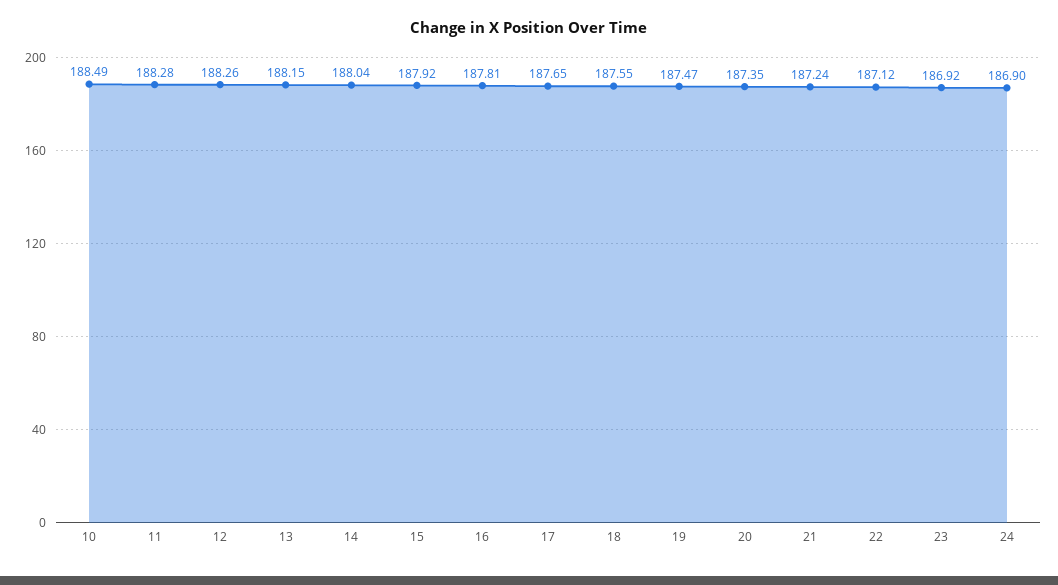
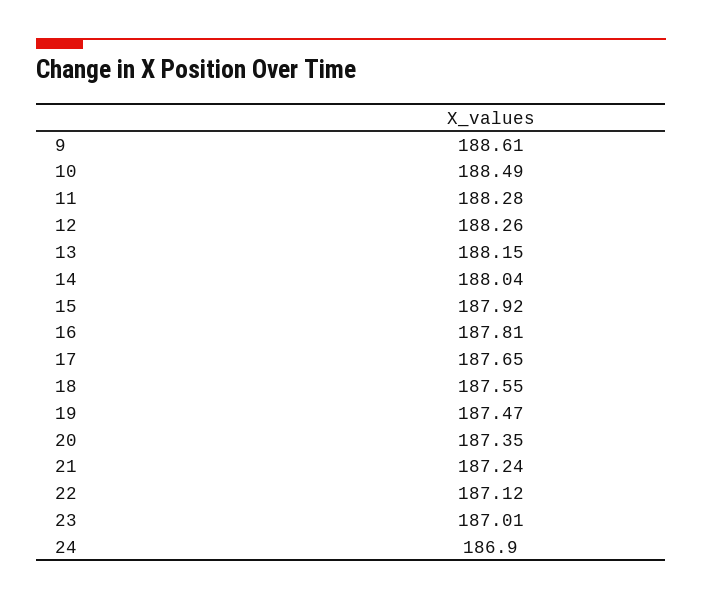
  {
    "10": 188.49,
    "11": 188.28,
    "12": 188.26,
    "13": 188.15,
    "14": 188.04,
    "15": 187.92,
    "16": 187.81,
    "17": 187.65,
    "18": 187.55,
    "19": 187.47,
    "20": 187.35,
    "21": 187.24,
    "22": 187.12,
-   "23": 186.92,
+   "23": 187.01,
-   "24": 186.9
+   "24": 186.9,
+   "9": 188.61
  }

